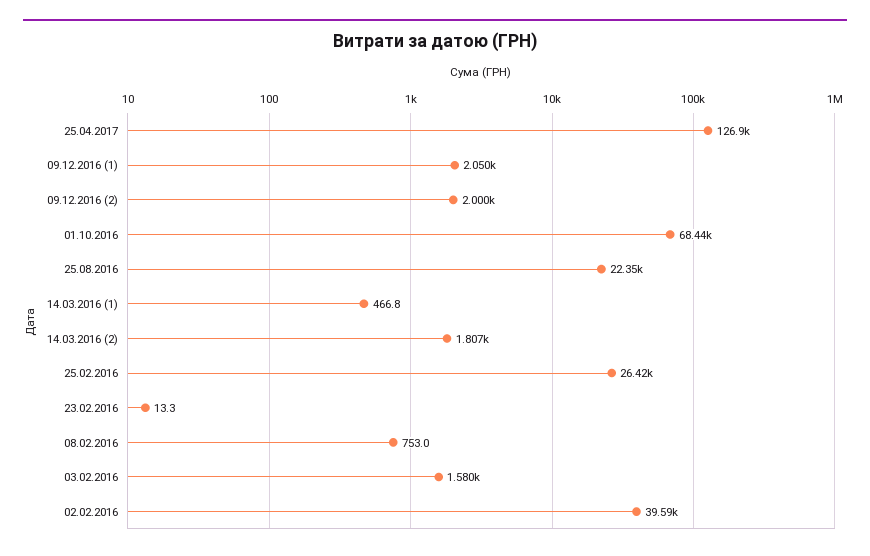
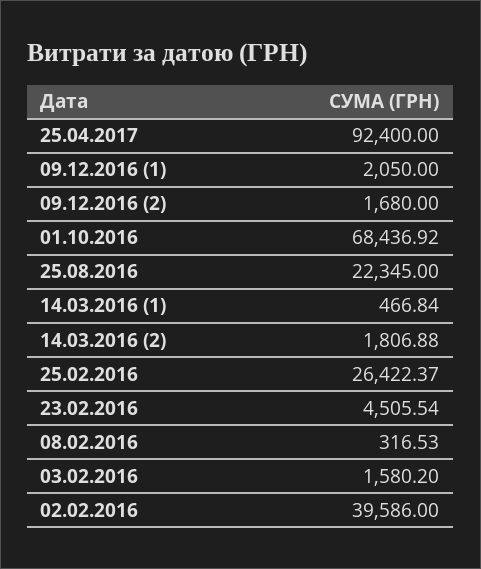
  {
-   "25.04.2017": 126900,
+   "25.04.2017": 92400,
    "09.12.2016 (1)": 2050,
-   "09.12.2016 (2)": 2000,
+   "09.12.2016 (2)": 1680,
    "01.10.2016": 68436.92,
    "25.08.2016": 22345,
    "14.03.2016 (1)": 466.84,
    "14.03.2016 (2)": 1806.88,
    "25.02.2016": 26422.37,
-   "23.02.2016": 13.3,
+   "23.02.2016": 4505.54,
-   "08.02.2016": 753,
+   "08.02.2016": 316.53,
    "03.02.2016": 1580.2,
    "02.02.2016": 39586
  }

